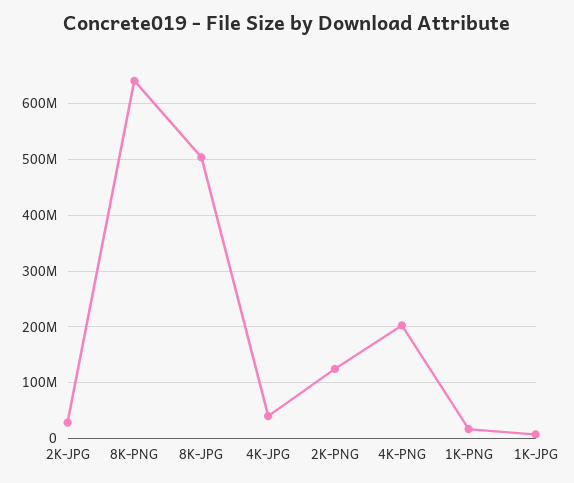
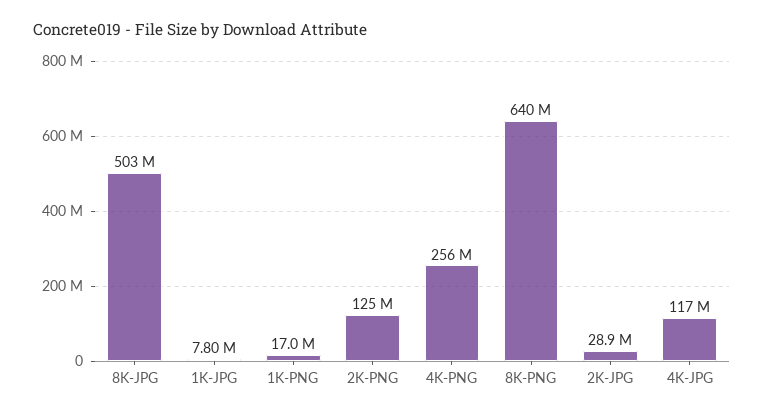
  {
    "2K-JPG": 28900000,
    "8K-PNG": 640000000,
    "8K-JPG": 503000000,
-   "4K-JPG": 40000000,
+   "4K-JPG": 117000000,
    "2K-PNG": 125000000,
-   "4K-PNG": 200000000,
+   "4K-PNG": 256000000,
    "1K-PNG": 17000000,
    "1K-JPG": 7800000
  }

